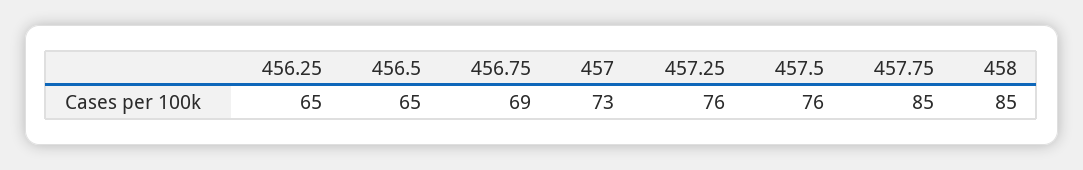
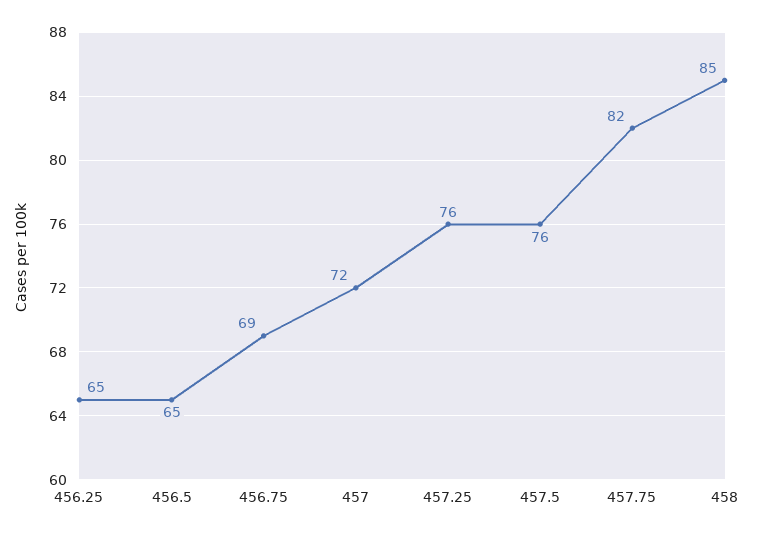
  {
    "456.25": 65,
    "456.5": 65,
    "456.75": 69,
-   "457": 73,
+   "457": 72,
    "457.25": 76,
    "457.5": 76,
-   "457.75": 85,
+   "457.75": 82,
    "458": 85
  }

